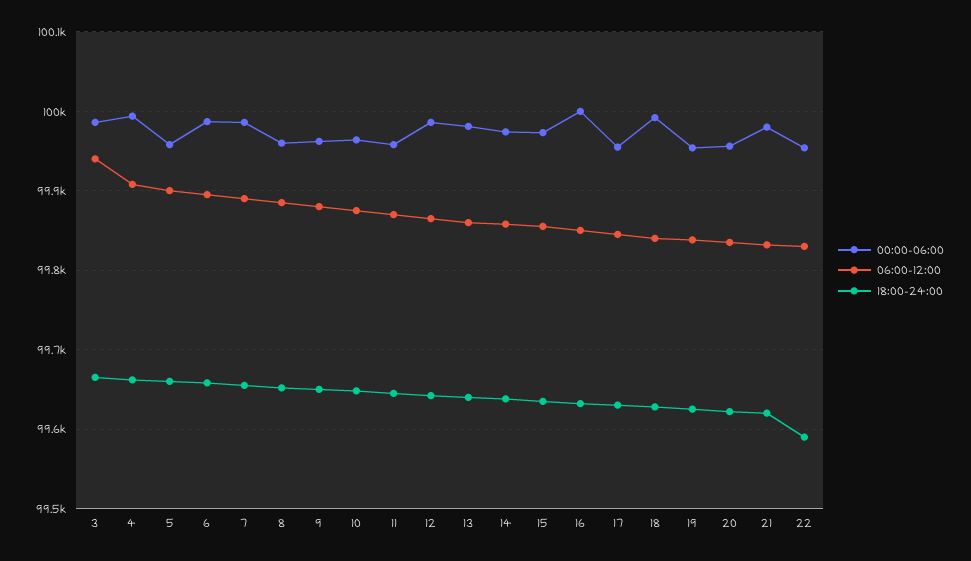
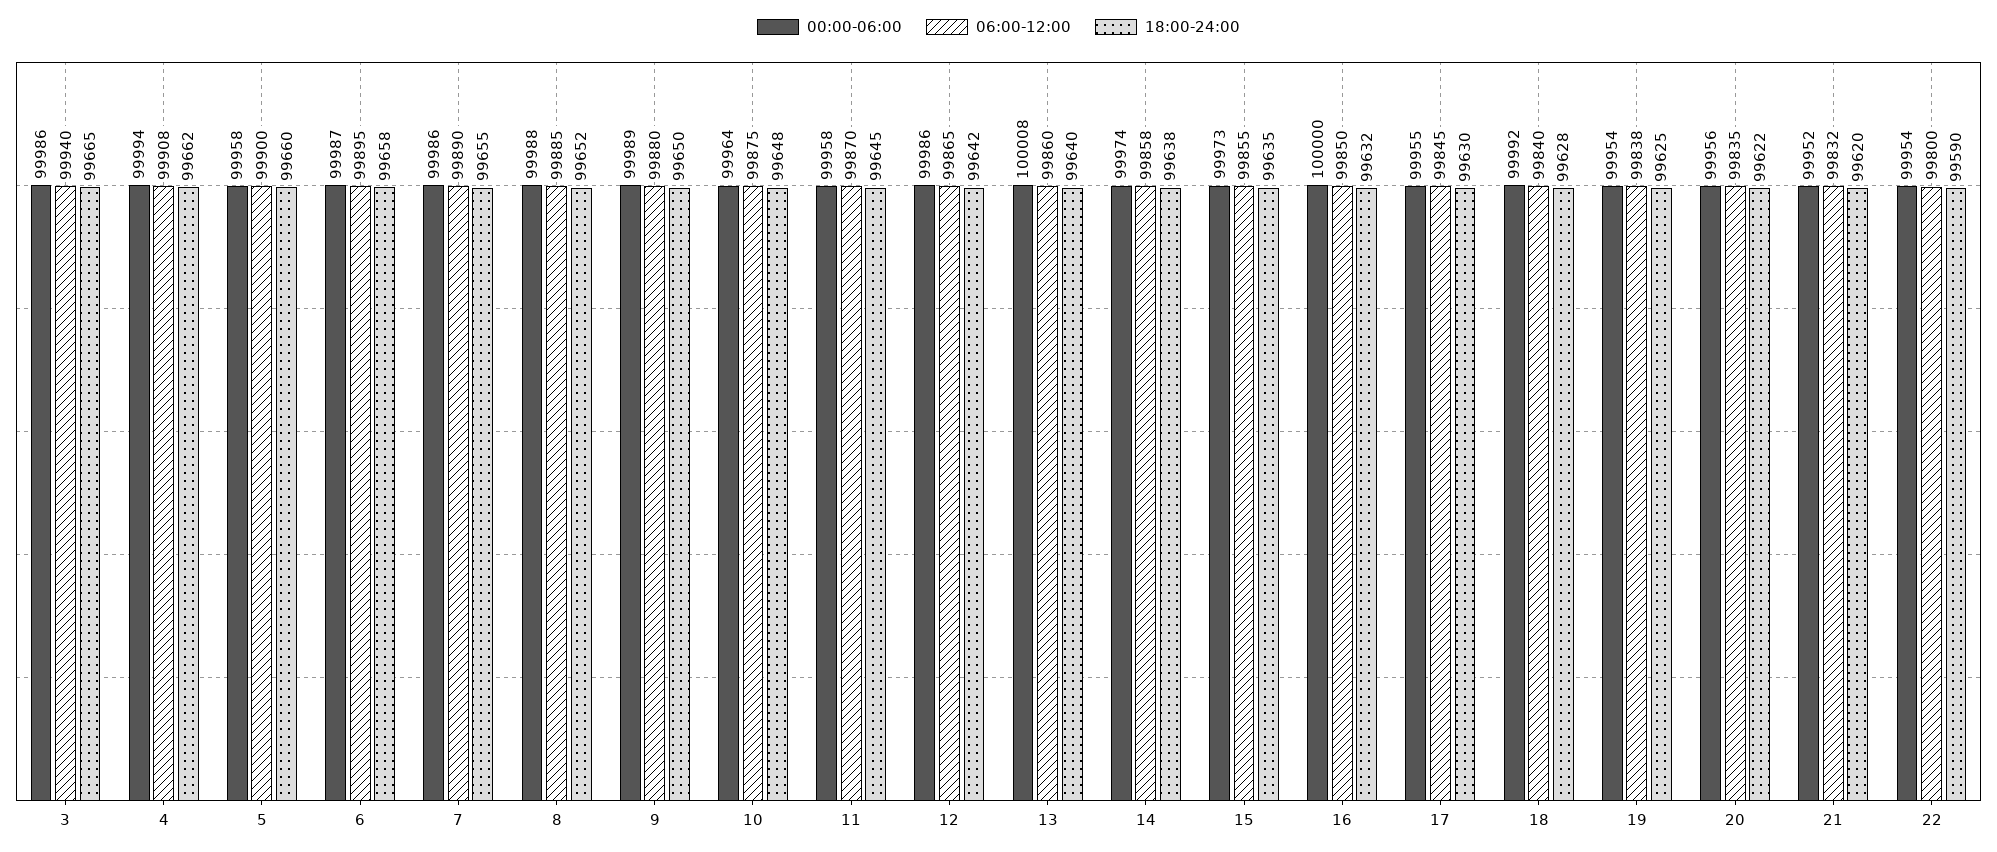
  {
    "00:00-06:00": {
      "3": 99986,
      "4": 99994,
      "5": 99958,
      "6": 99987,
      "7": 99986,
-     "8": 99960,
+     "8": 99988,
-     "9": 99960,
+     "9": 99989,
      "10": 99964,
      "11": 99958,
      "12": 99986,
-     "13": 99980,
+     "13": 100008,
      "14": 99974,
      "15": 99973,
      "16": 100000,
      "17": 99955,
      "18": 99992,
      "19": 99954,
      "20": 99956,
-     "21": 99980,
+     "21": 99952,
      "22": 99954
    },
    "06:00-12:00": {
      "3": 99940,
      "4": 99908,
      "5": 99900,
      "6": 99895,
      "7": 99890,
      "8": 99885,
      "9": 99880,
      "10": 99875,
      "11": 99870,
      "12": 99865,
      "13": 99860,
      "14": 99858,
      "15": 99855,
      "16": 99850,
      "17": 99845,
      "18": 99840,
      "19": 99838,
      "20": 99835,
      "21": 99832,
-     "22": 99830
+     "22": 99800
    },
    "18:00-24:00": {
      "3": 99665,
      "4": 99662,
      "5": 99660,
      "6": 99658,
      "7": 99655,
      "8": 99652,
      "9": 99650,
      "10": 99648,
      "11": 99645,
      "12": 99642,
      "13": 99640,
      "14": 99638,
      "15": 99635,
      "16": 99632,
      "17": 99630,
      "18": 99628,
      "19": 99625,
      "20": 99622,
      "21": 99620,
      "22": 99590
    }
  }

